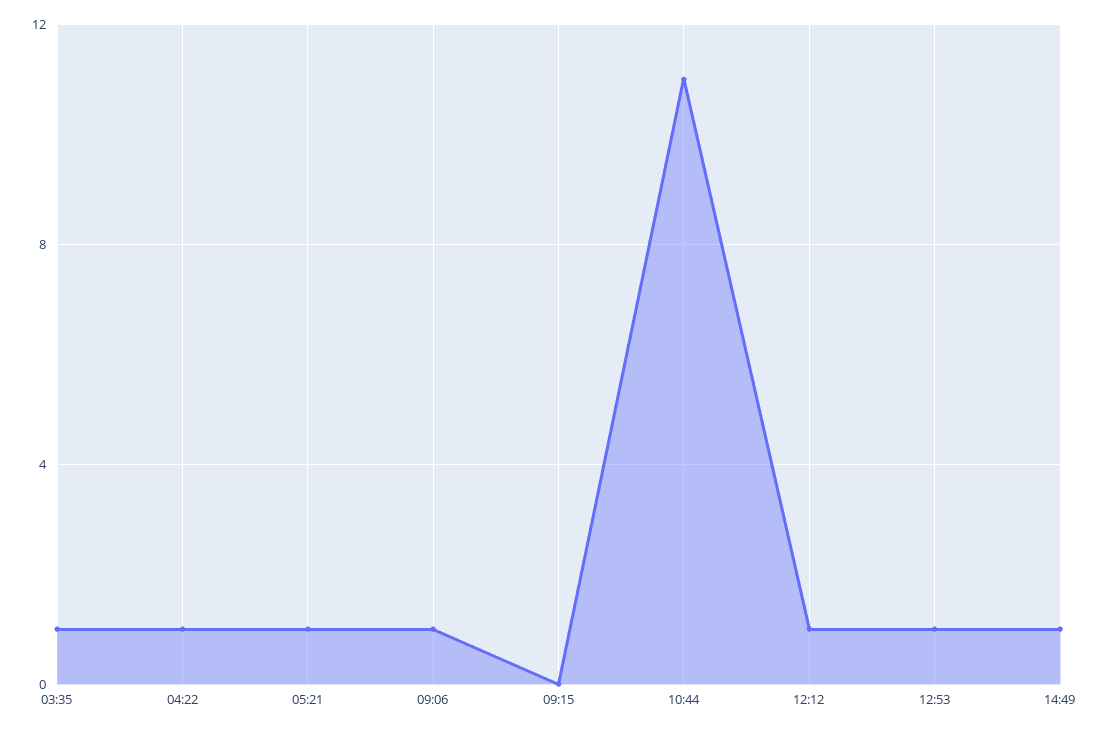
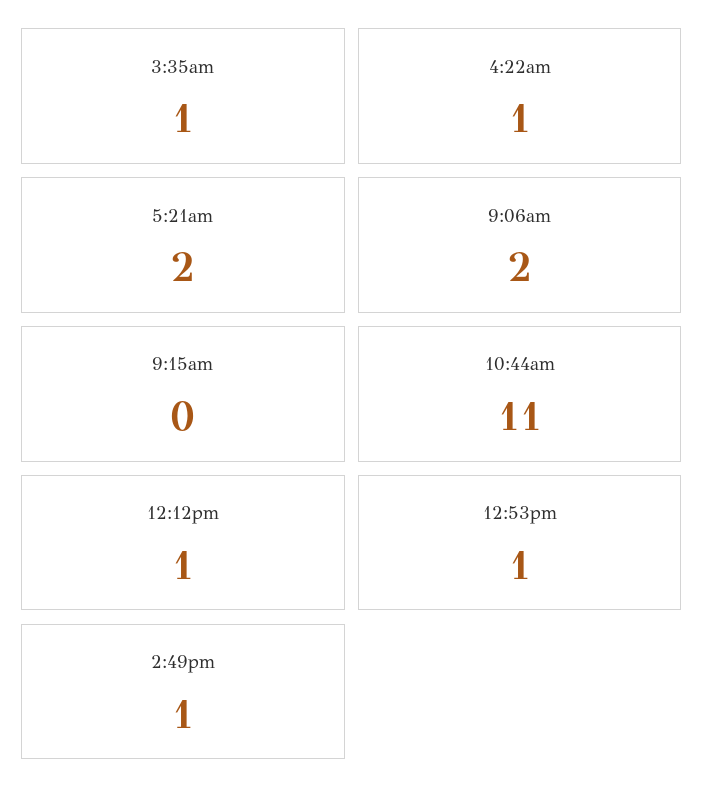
  {
    "03:35": 1,
    "04:22": 1,
-   "05:21": 1,
+   "05:21": 2,
-   "09:06": 1,
+   "09:06": 2,
    "09:15": 0,
    "10:44": 11,
    "12:12": 1,
    "12:53": 1,
    "14:49": 1
  }

